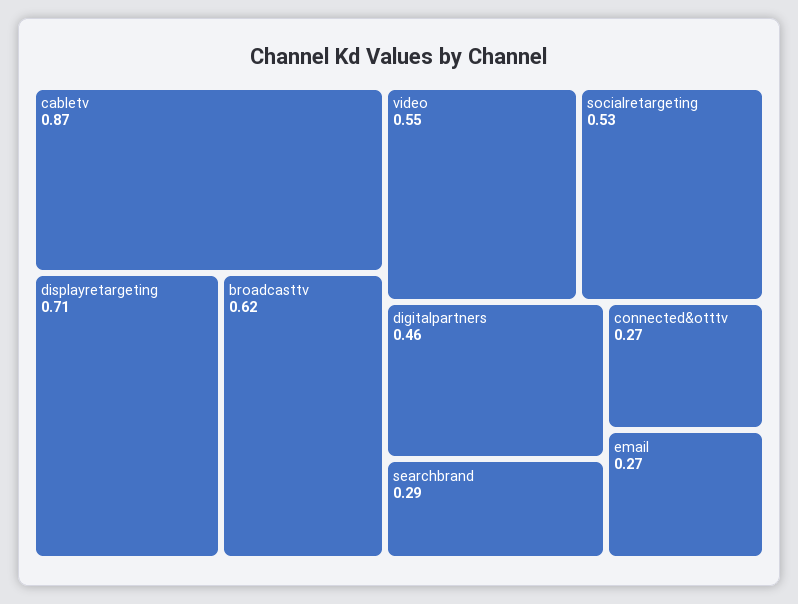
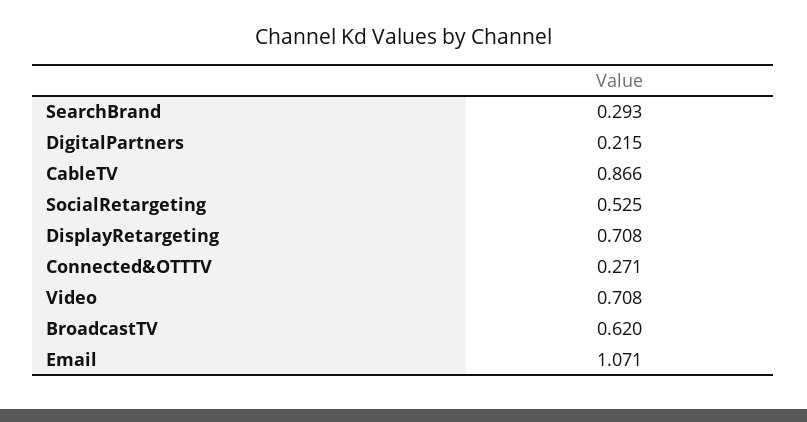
  {
    "cabletv": 0.866,
    "displayretargeting": 0.708,
    "broadcasttv": 0.62,
-   "video": 0.55,
+   "video": 0.708,
    "socialretargeting": 0.525,
-   "digitalpartners": 0.46,
+   "digitalpartners": 0.215,
    "searchbrand": 0.293,
    "connected&otttv": 0.271,
-   "email": 0.27
+   "email": 1.071
  }

